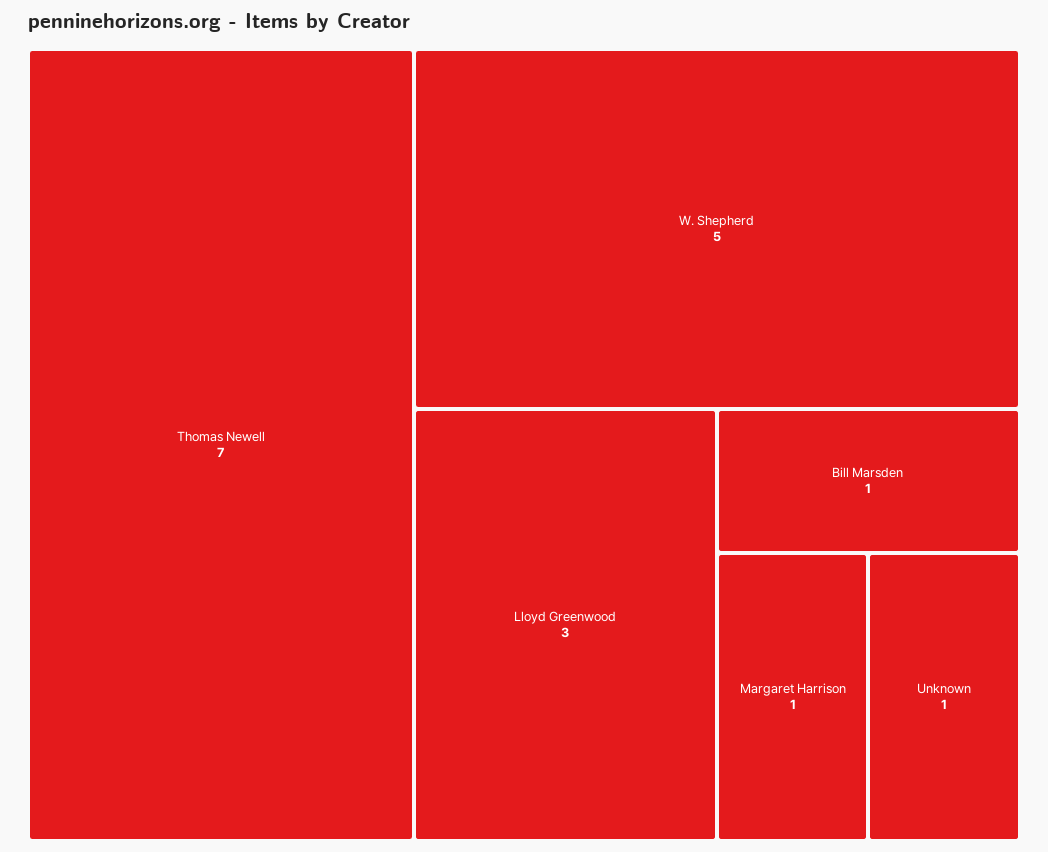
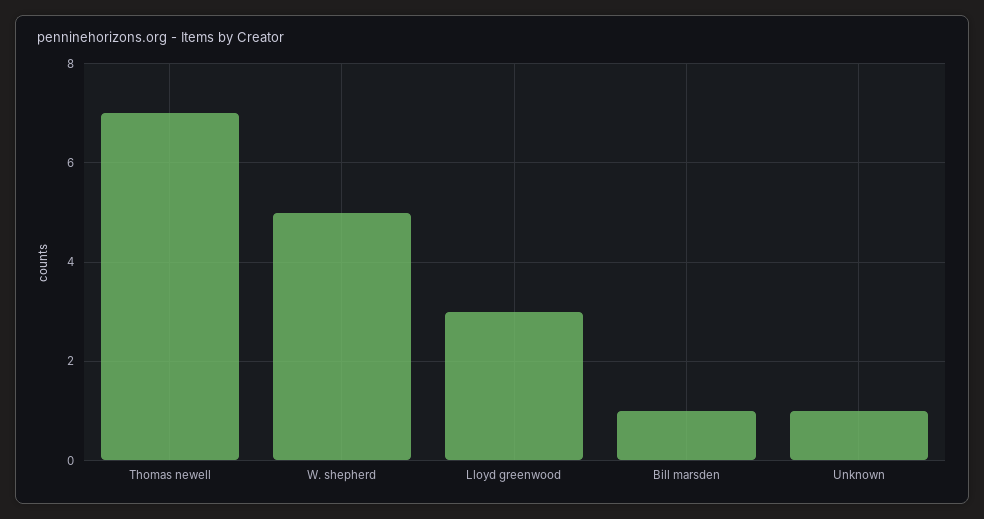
  {
    "Thomas Newell": 7,
    "W. Shepherd": 5,
    "Lloyd Greenwood": 3,
    "Bill Marsden": 1,
-   "Margaret Harrison": 1,
    "Unknown": 1
  }

